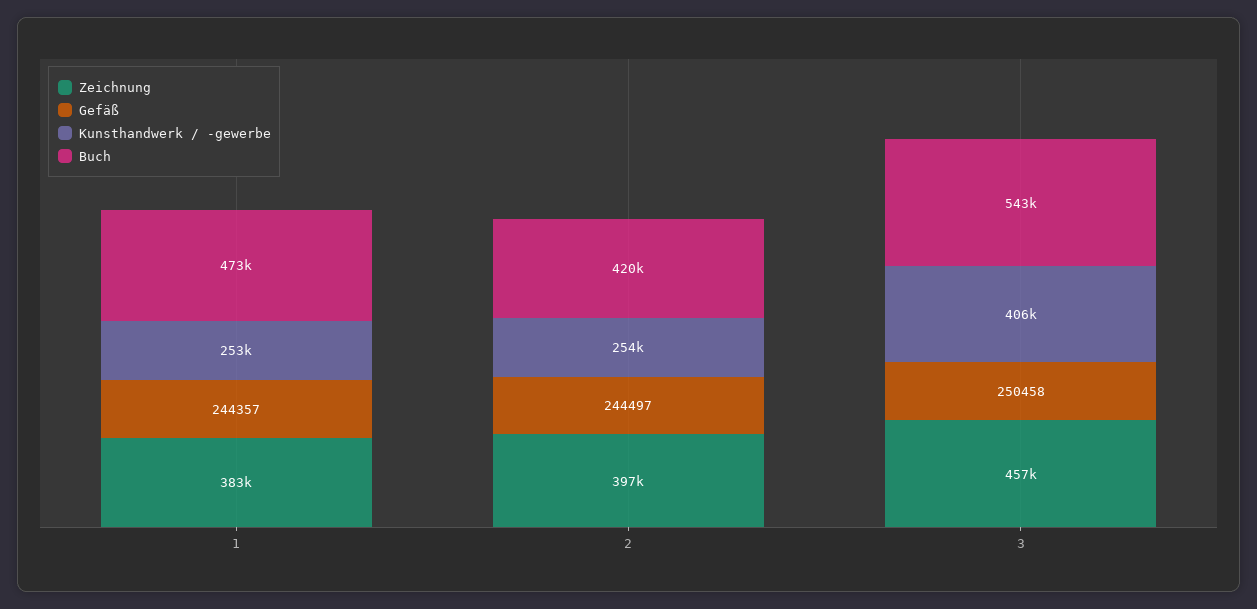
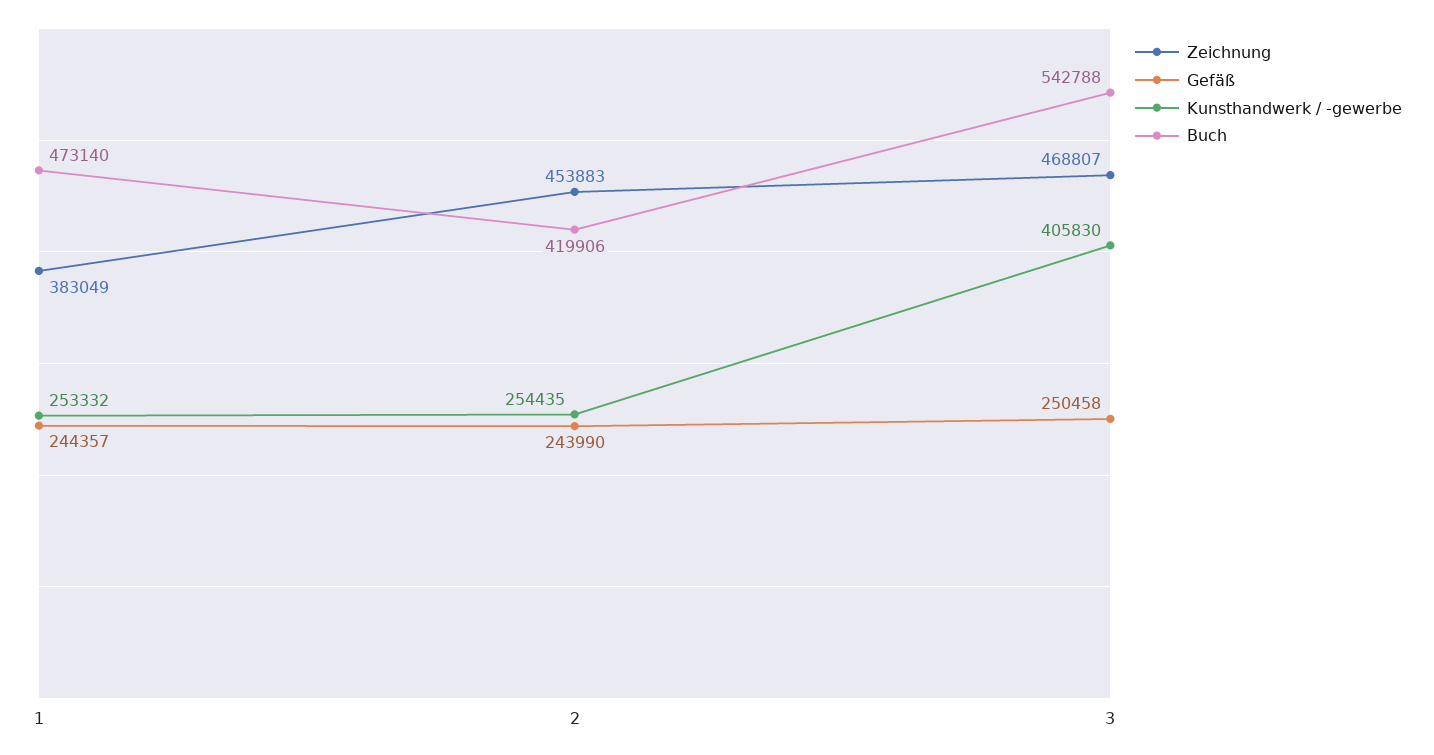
  {
    "Zeichnung": {
      "1": 383049,
-     "2": 397000,
+     "2": 453883,
-     "3": 457000
+     "3": 468807
    },
    "Gefäß": {
      "1": 244357,
-     "2": 244497,
+     "2": 243990,
      "3": 250458
    },
    "Kunsthandwerk / -gewerbe": {
      "1": 253332,
      "2": 254435,
      "3": 405830
    },
    "Buch": {
      "1": 473140,
      "2": 419906,
      "3": 542788
    }
  }

